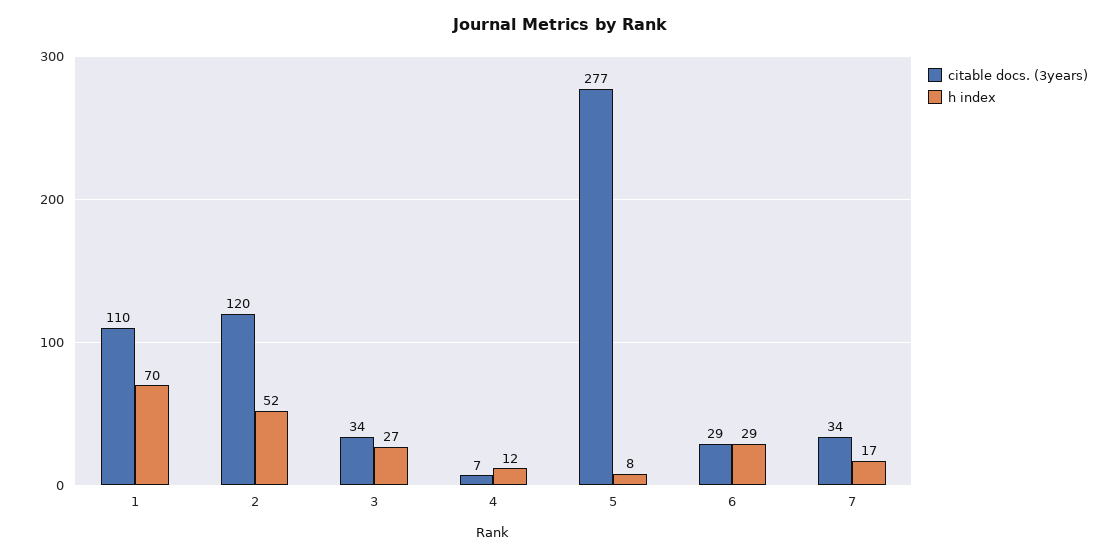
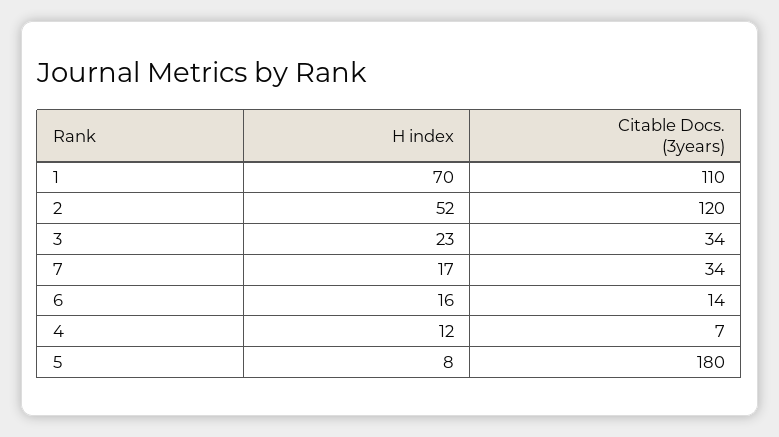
  {
    "citable docs. (3years)": {
      "1": 110,
      "2": 120,
      "3": 34,
      "4": 7,
-     "5": 277,
+     "5": 180,
-     "6": 29,
+     "6": 14,
      "7": 34
    },
    "h index": {
      "1": 70,
      "2": 52,
-     "3": 27,
+     "3": 23,
      "4": 12,
      "5": 8,
-     "6": 29,
+     "6": 16,
      "7": 17
    }
  }

